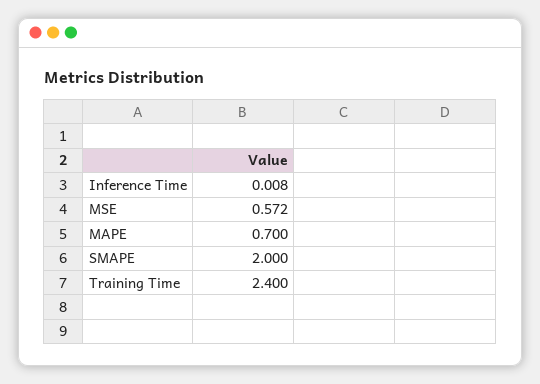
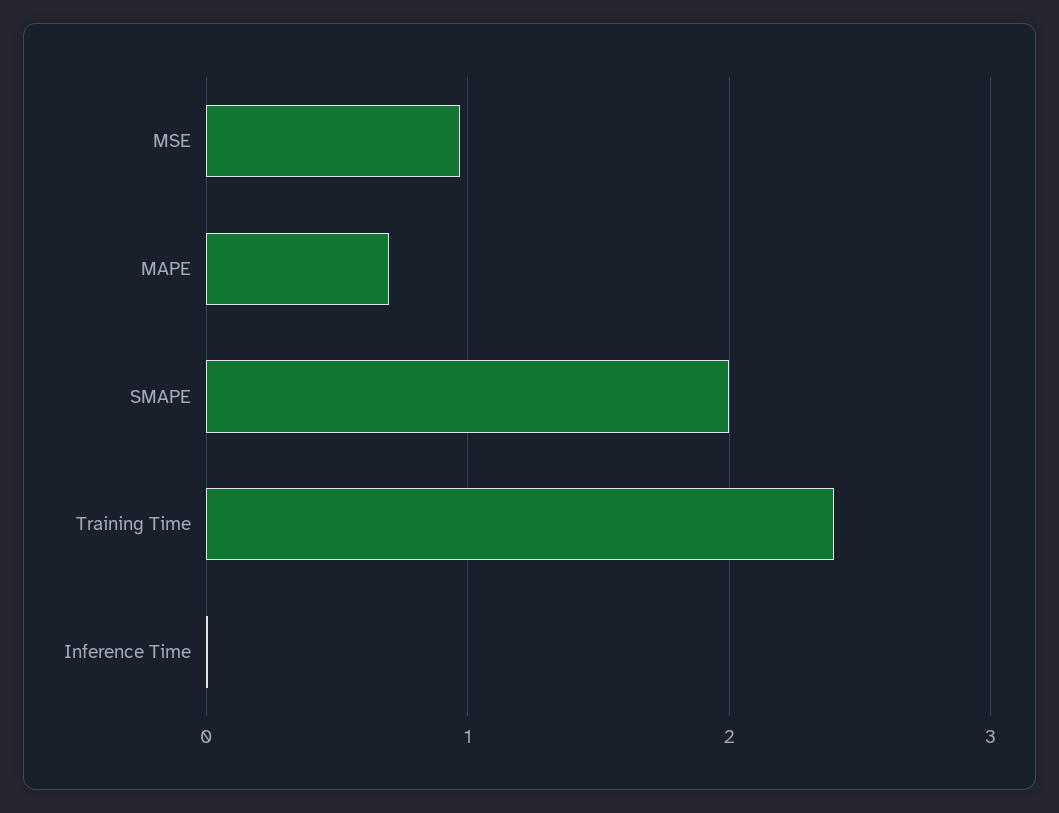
  {
    "Inference Time": 0.008,
-   "MSE": 0.572,
+   "MSE": 1,
    "MAPE": 0.7,
    "SMAPE": 2,
    "Training Time": 2.4
  }

